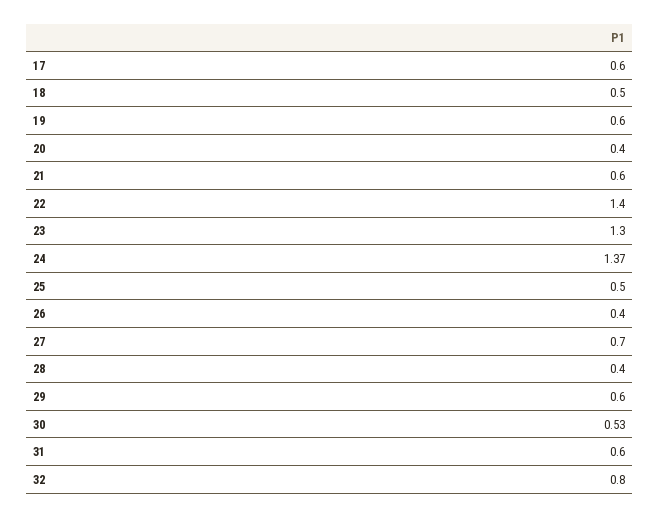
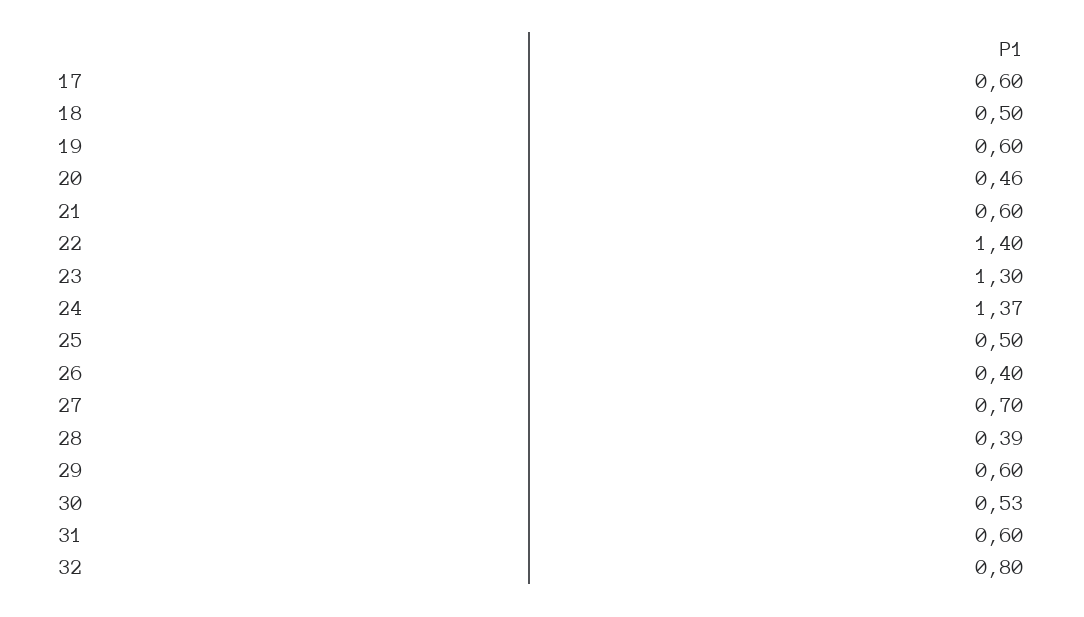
  {
    "17": 0.6,
    "18": 0.5,
    "19": 0.6,
-   "20": 0.4,
+   "20": 0.46,
    "21": 0.6,
    "22": 1.4,
    "23": 1.3,
    "24": 1.37,
    "25": 0.5,
    "26": 0.4,
    "27": 0.7,
-   "28": 0.4,
+   "28": 0.39,
    "29": 0.6,
    "30": 0.53,
    "31": 0.6,
    "32": 0.8
  }

